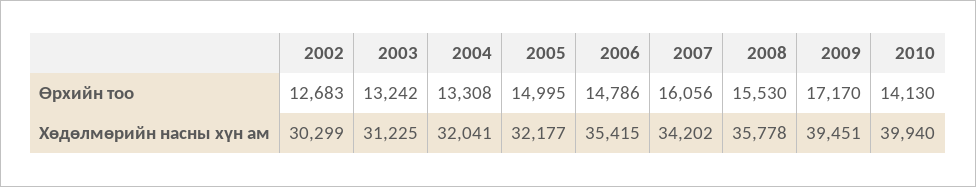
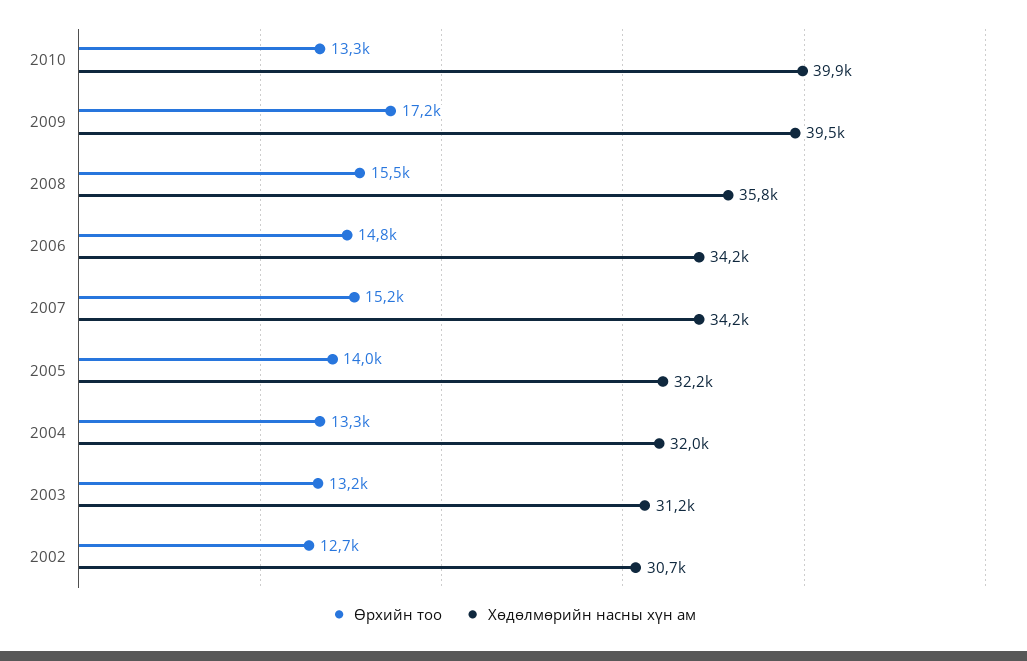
  {
    "Өрхийн тоо": {
      "2002": 12683,
      "2003": 13242,
      "2004": 13308,
-     "2005": 14995,
+     "2005": 14000,
      "2006": 14786,
-     "2007": 16056,
+     "2007": 15200,
      "2008": 15530,
      "2009": 17170,
-     "2010": 14130
+     "2010": 13300
    },
    "Хөдөлмөрийн насны хүн ам": {
-     "2002": 30299,
+     "2002": 30700,
      "2003": 31225,
      "2004": 32041,
      "2005": 32177,
-     "2006": 35415,
+     "2006": 34200,
      "2007": 34202,
      "2008": 35778,
      "2009": 39451,
      "2010": 39940
    }
  }

